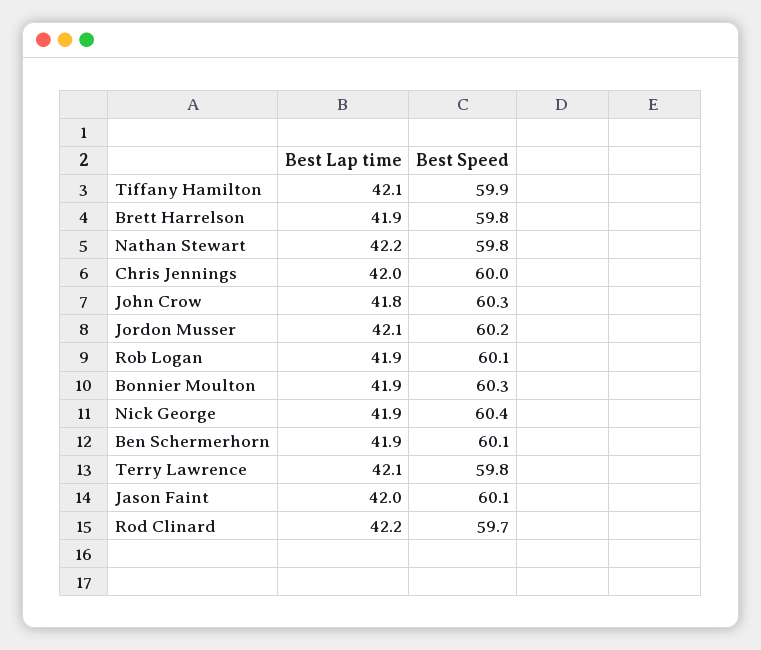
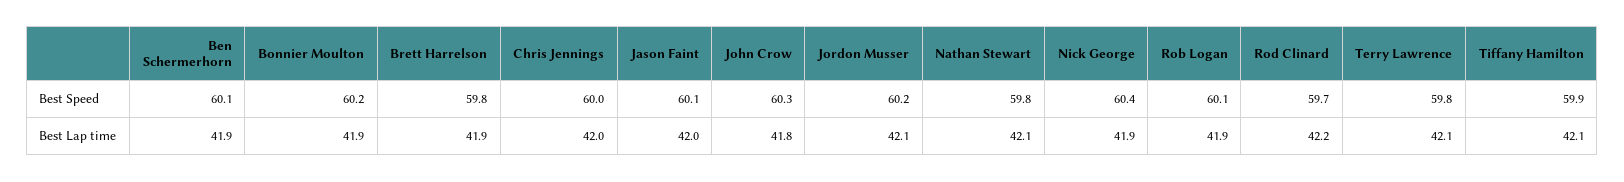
  {
    "Best Lap time": {
      "Tiffany Hamilton": 42.1,
      "Brett Harrelson": 41.9,
-     "Nathan Stewart": 42.2,
+     "Nathan Stewart": 42.1,
      "Chris Jennings": 42,
      "John Crow": 41.8,
      "Jordon Musser": 42.1,
      "Rob Logan": 41.9,
      "Bonnier Moulton": 41.9,
      "Nick George": 41.9,
      "Ben Schermerhorn": 41.9,
      "Terry Lawrence": 42.1,
      "Jason Faint": 42,
      "Rod Clinard": 42.2
    },
    "Best Speed": {
      "Tiffany Hamilton": 59.9,
      "Brett Harrelson": 59.8,
      "Nathan Stewart": 59.8,
      "Chris Jennings": 60,
      "John Crow": 60.3,
      "Jordon Musser": 60.2,
      "Rob Logan": 60.1,
-     "Bonnier Moulton": 60.3,
+     "Bonnier Moulton": 60.2,
      "Nick George": 60.4,
      "Ben Schermerhorn": 60.1,
      "Terry Lawrence": 59.8,
      "Jason Faint": 60.1,
      "Rod Clinard": 59.7
    }
  }

